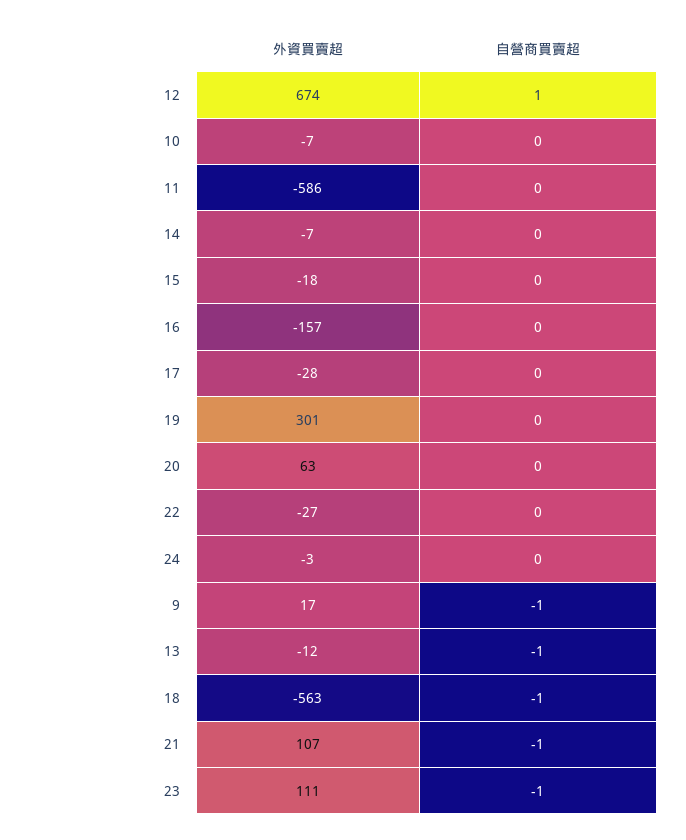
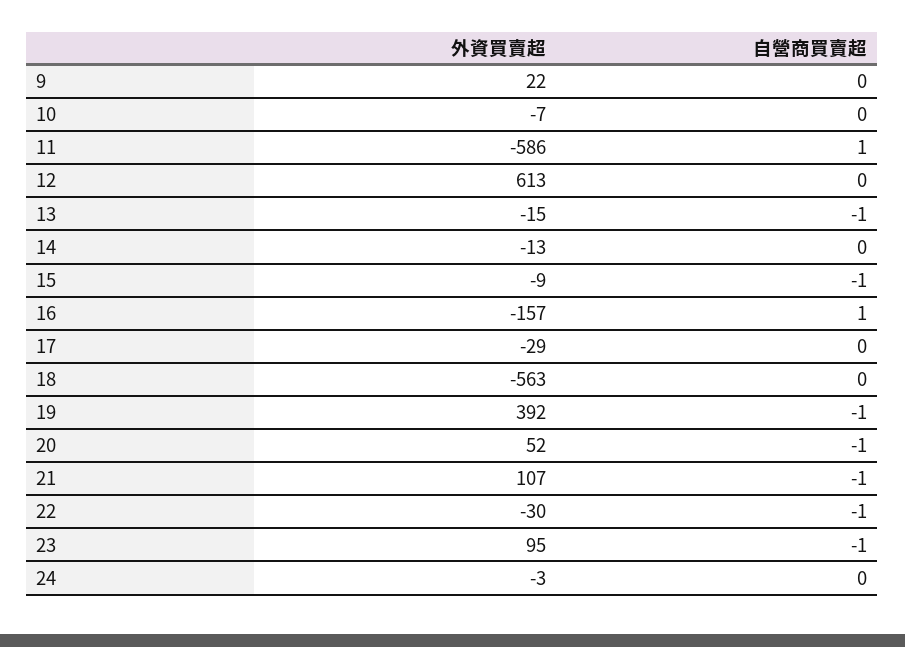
  {
    "外資買賣超": {
-     "12": 674,
+     "12": 613,
      "10": -7,
      "11": -586,
-     "14": -7,
+     "14": -13,
-     "15": -18,
+     "15": -9,
      "16": -157,
-     "17": -28,
+     "17": -29,
-     "19": 301,
+     "19": 392,
-     "20": 63,
+     "20": 52,
-     "22": -27,
+     "22": -30,
      "24": -3,
-     "9": 17,
+     "9": 22,
-     "13": -12,
+     "13": -15,
      "18": -563,
      "21": 107,
-     "23": 111
+     "23": 95
    },
    "自營商買賣超": {
-     "12": 1,
+     "12": 0,
      "10": 0,
-     "11": 0,
+     "11": 1,
      "14": 0,
-     "15": 0,
+     "15": -1,
-     "16": 0,
+     "16": 1,
      "17": 0,
-     "19": 0,
+     "19": -1,
-     "20": 0,
+     "20": -1,
-     "22": 0,
+     "22": -1,
      "24": 0,
-     "9": -1,
+     "9": 0,
      "13": -1,
-     "18": -1,
+     "18": 0,
      "21": -1,
      "23": -1
    }
  }

